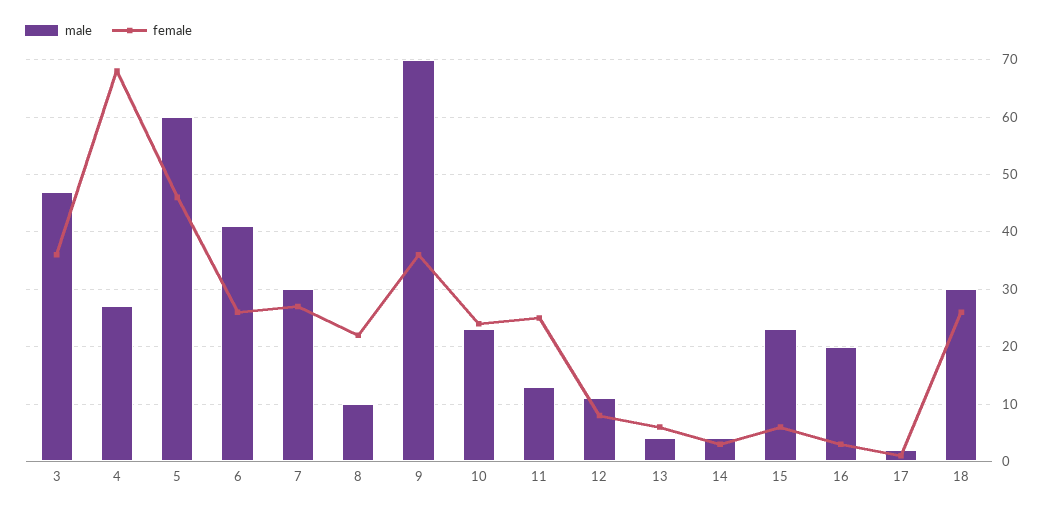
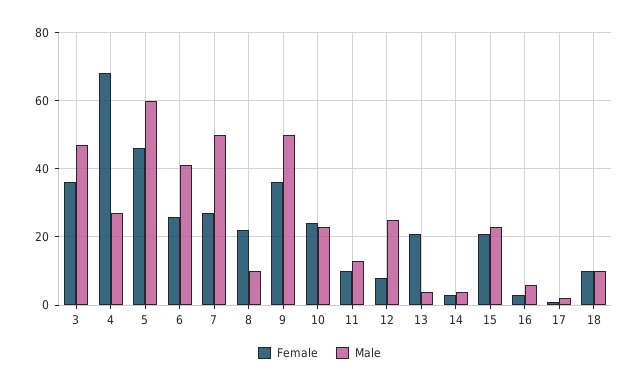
  {
    "male": {
      "3": 45,
      "4": 25,
      "5": 60,
      "6": 40,
-     "7": 30,
+     "7": 50,
      "8": 10,
-     "9": 70,
+     "9": 50,
      "10": 25,
      "11": 15,
-     "12": 10,
+     "12": 25,
      "13": 5,
      "14": 5,
      "15": 25,
-     "16": 20,
+     "16": 5,
      "17": 0,
-     "18": 30
+     "18": 10
    },
    "female": {
      "3": 35,
      "4": 70,
      "5": 45,
      "6": 25,
      "7": 25,
      "8": 20,
      "9": 35,
      "10": 25,
-     "11": 25,
+     "11": 10,
      "12": 10,
-     "13": 5,
+     "13": 20,
      "14": 5,
-     "15": 5,
+     "15": 20,
      "16": 5,
      "17": 0,
-     "18": 25
+     "18": 10
    }
  }

